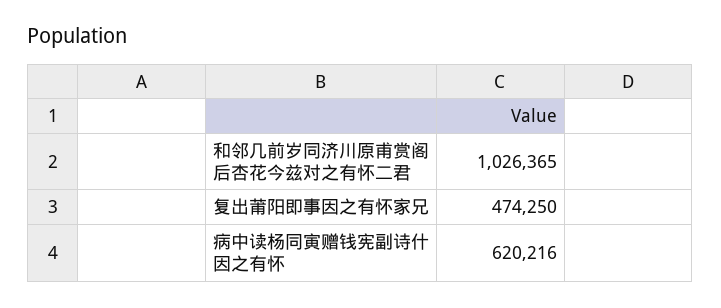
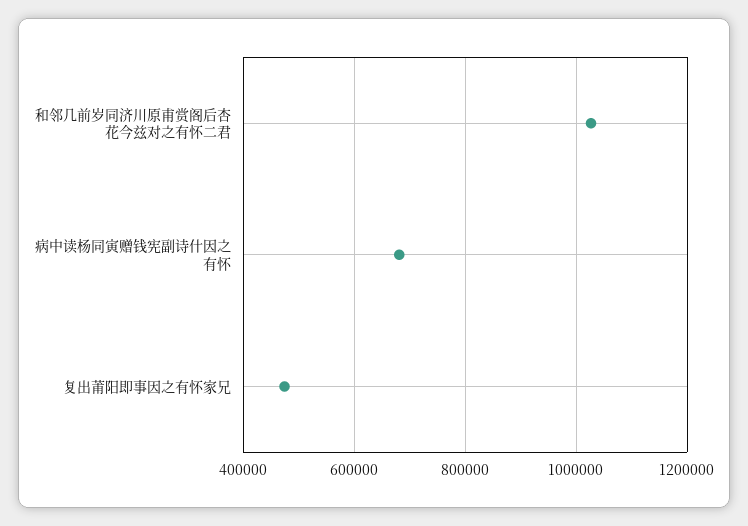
  {
    "和邻几前岁同济川原甫赏阁后杏花今兹对之有怀二君": 1026365,
    "复出莆阳即事因之有怀家兄": 474250,
-   "病中读杨同寅赠钱宪副诗什因之有怀": 620216
+   "病中读杨同寅赠钱宪副诗什因之有怀": 680000
  }

